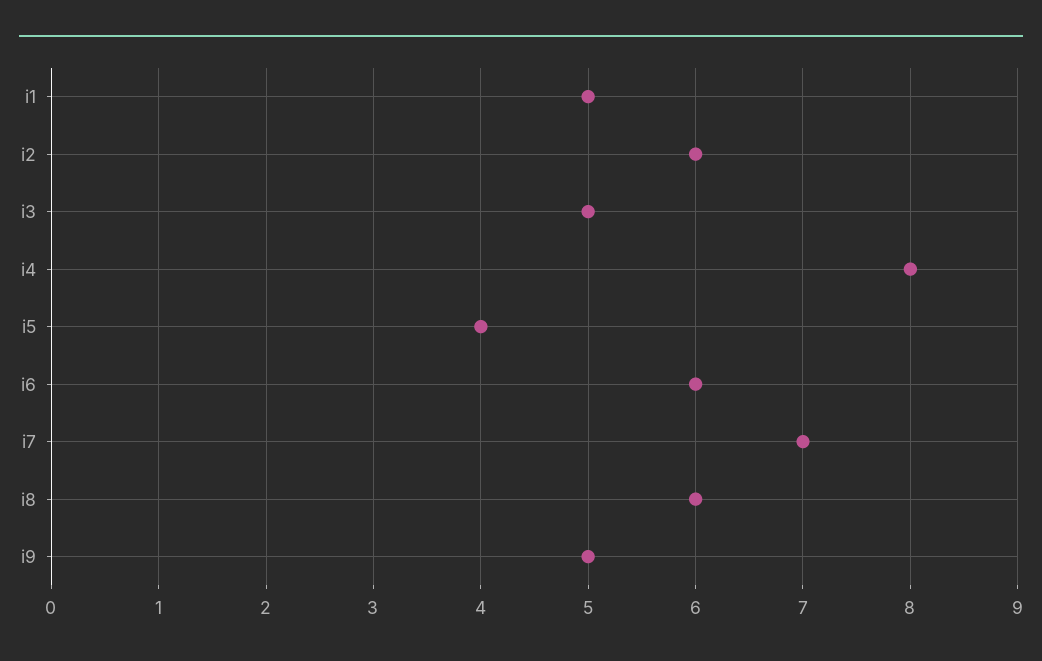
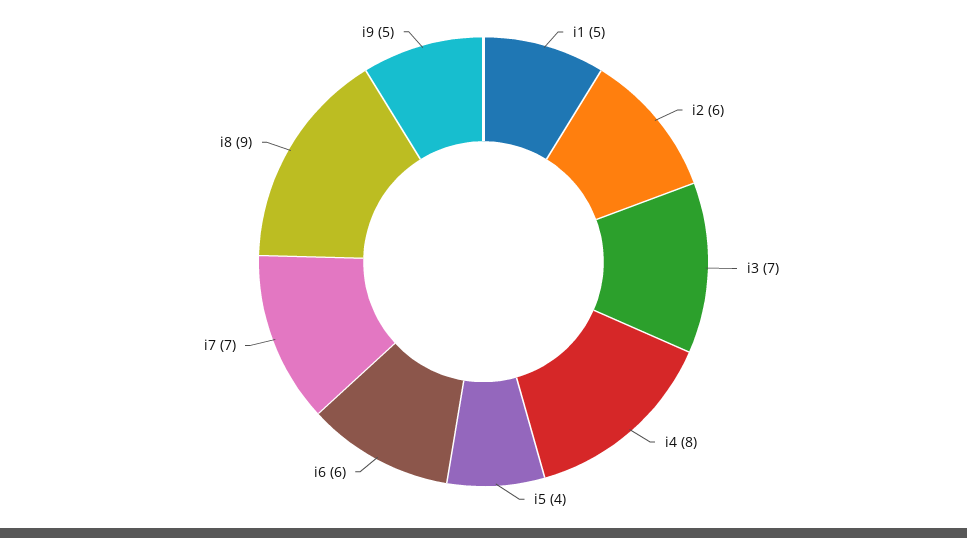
  {
    "i1": 5,
    "i2": 6,
-   "i3": 5,
+   "i3": 7,
    "i4": 8,
    "i5": 4,
    "i6": 6,
    "i7": 7,
-   "i8": 6,
+   "i8": 9,
    "i9": 5
  }

